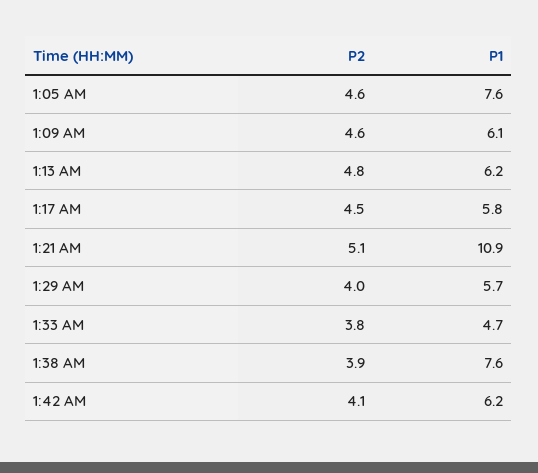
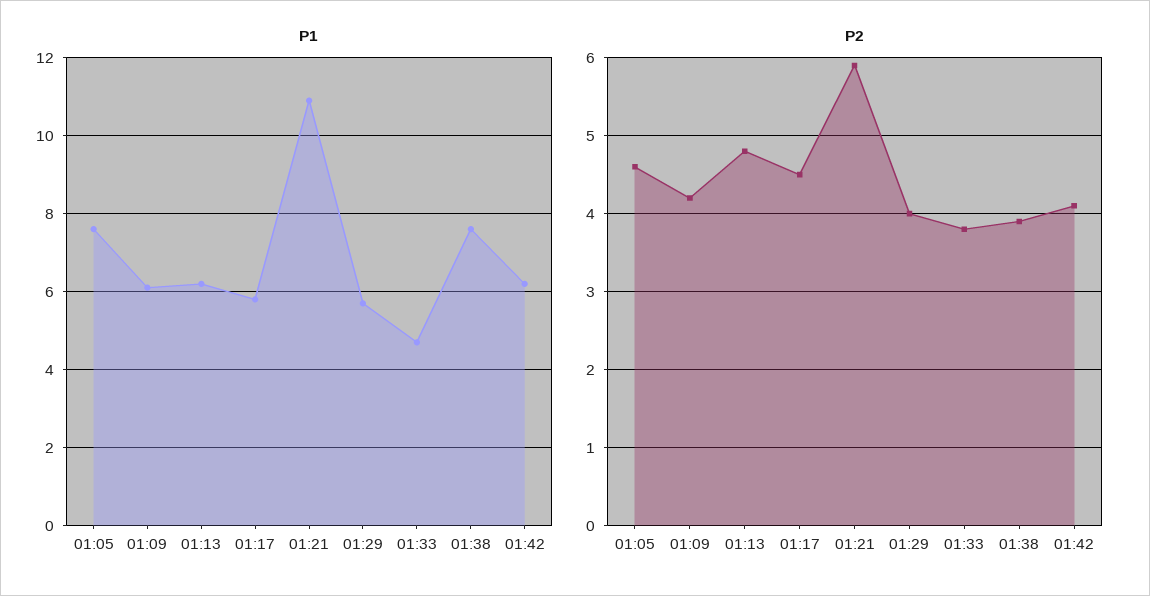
  {
    "P2": {
      "1:05 AM": 4.6,
-     "1:09 AM": 4.6,
+     "1:09 AM": 4.2,
      "1:13 AM": 4.8,
      "1:17 AM": 4.5,
-     "1:21 AM": 5.1,
+     "1:21 AM": 5.9,
      "1:29 AM": 4,
      "1:33 AM": 3.8,
      "1:38 AM": 3.9,
      "1:42 AM": 4.1
    },
    "P1": {
      "1:05 AM": 7.6,
      "1:09 AM": 6.1,
      "1:13 AM": 6.2,
      "1:17 AM": 5.8,
      "1:21 AM": 10.9,
      "1:29 AM": 5.7,
      "1:33 AM": 4.7,
      "1:38 AM": 7.6,
      "1:42 AM": 6.2
    }
  }

